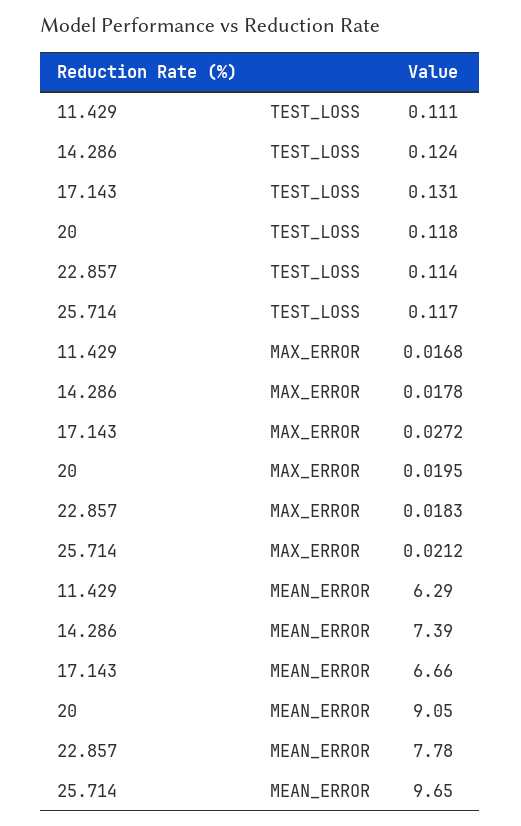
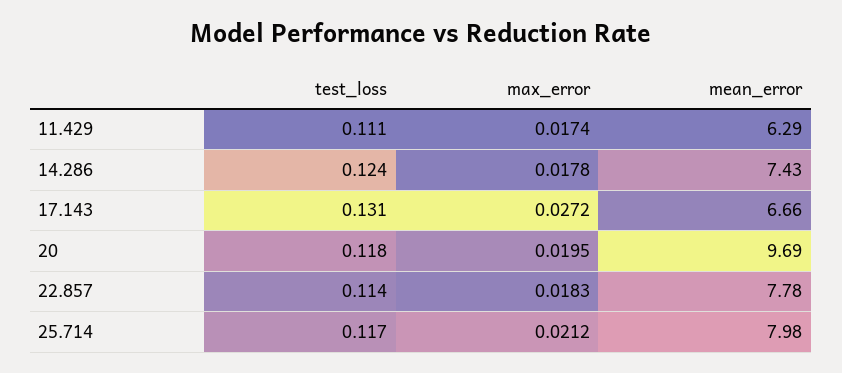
  {
    "11.429": {
      "TEST_LOSS": 0.111,
-     "MAX_ERROR": 0.0168,
+     "MAX_ERROR": 0.0174,
      "MEAN_ERROR": 6.29
    },
    "14.286": {
      "TEST_LOSS": 0.124,
      "MAX_ERROR": 0.0178,
-     "MEAN_ERROR": 7.39
+     "MEAN_ERROR": 7.43
    },
    "17.143": {
      "TEST_LOSS": 0.131,
      "MAX_ERROR": 0.0272,
      "MEAN_ERROR": 6.66
    },
    "20": {
      "TEST_LOSS": 0.118,
      "MAX_ERROR": 0.0195,
-     "MEAN_ERROR": 9.05
+     "MEAN_ERROR": 9.69
    },
    "22.857": {
      "TEST_LOSS": 0.114,
      "MAX_ERROR": 0.0183,
      "MEAN_ERROR": 7.78
    },
    "25.714": {
      "TEST_LOSS": 0.117,
      "MAX_ERROR": 0.0212,
-     "MEAN_ERROR": 9.65
+     "MEAN_ERROR": 7.98
    }
  }

